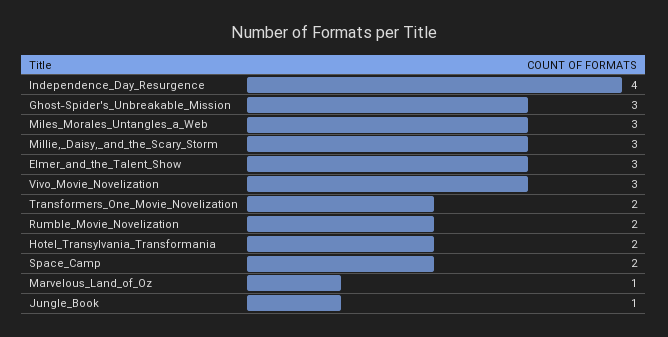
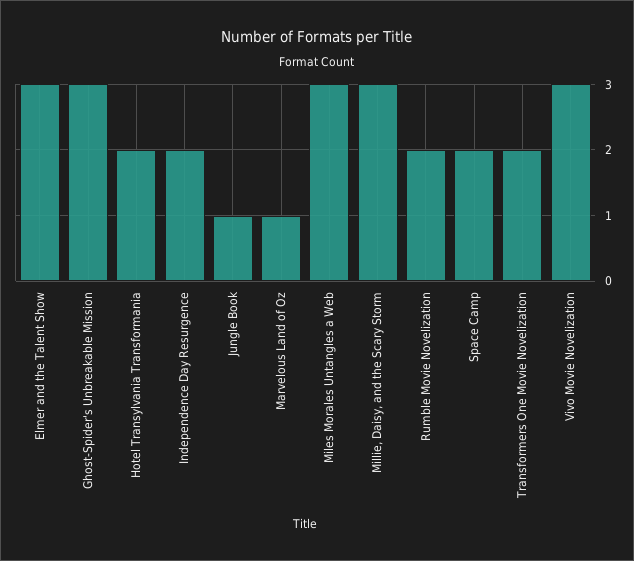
  {
-   "Independence_Day_Resurgence": 4,
+   "Independence_Day_Resurgence": 2,
    "Ghost-Spider's_Unbreakable_Mission": 3,
    "Miles_Morales_Untangles_a_Web": 3,
    "Millie,_Daisy,_and_the_Scary_Storm": 3,
    "Elmer_and_the_Talent_Show": 3,
    "Vivo_Movie_Novelization": 3,
    "Transformers_One_Movie_Novelization": 2,
    "Rumble_Movie_Novelization": 2,
    "Hotel_Transylvania_Transformania": 2,
    "Space_Camp": 2,
    "Marvelous_Land_of_Oz": 1,
    "Jungle_Book": 1
  }

